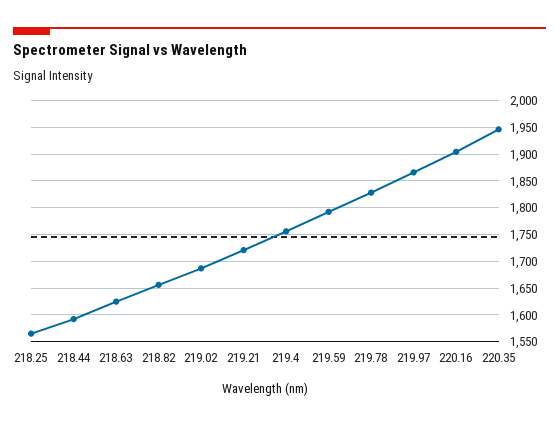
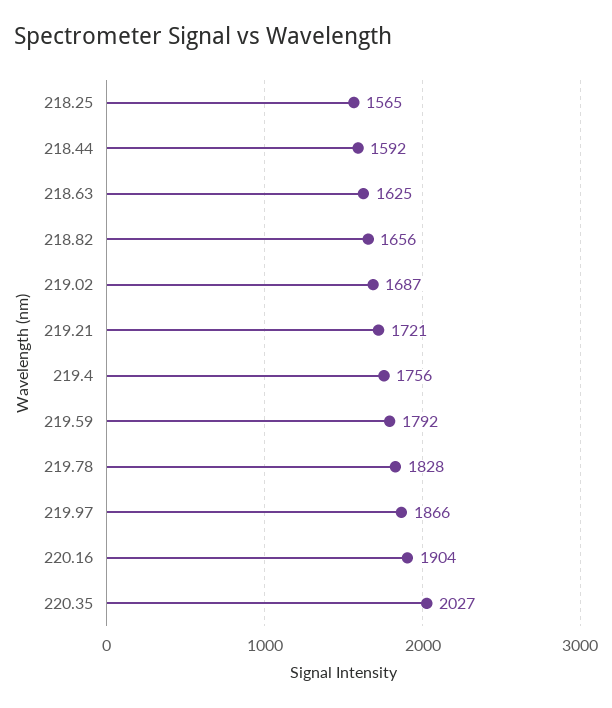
  {
    "218.25": 1565,
    "218.44": 1592,
    "218.63": 1625,
    "218.82": 1656,
    "219.02": 1687,
    "219.21": 1721,
    "219.4": 1756,
    "219.59": 1792,
    "219.78": 1828,
    "219.97": 1866,
    "220.16": 1904,
-   "220.35": 1950
+   "220.35": 2027
  }

